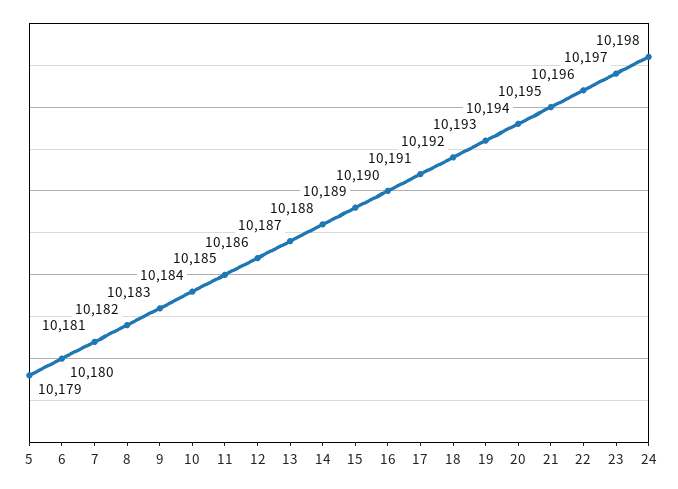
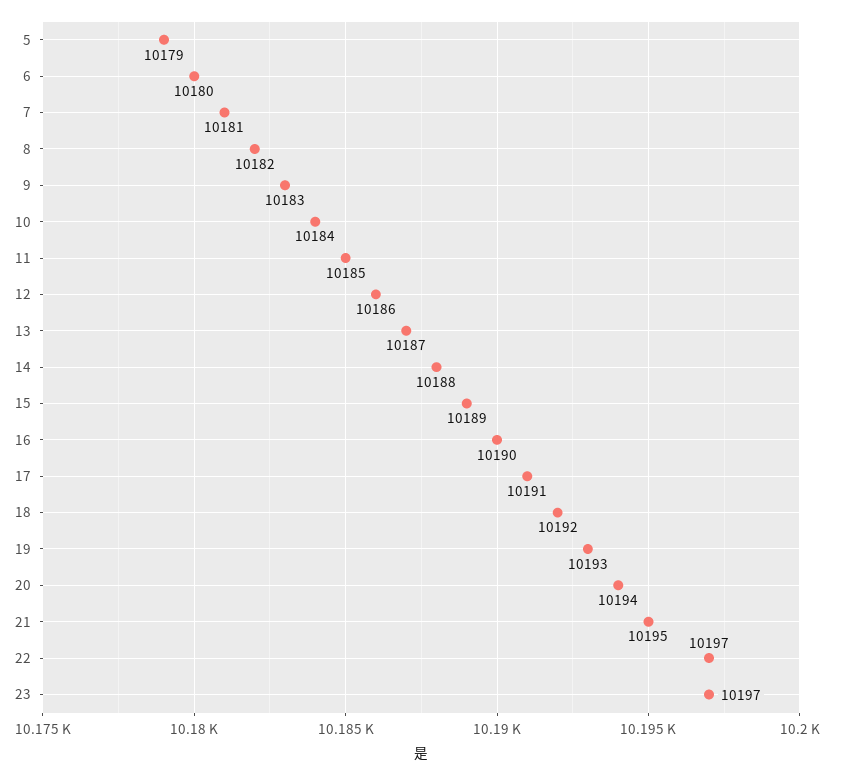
  {
    "5": 10179,
    "6": 10180,
    "7": 10181,
    "8": 10182,
    "9": 10183,
    "10": 10184,
    "11": 10185,
    "12": 10186,
    "13": 10187,
    "14": 10188,
    "15": 10189,
    "16": 10190,
    "17": 10191,
    "18": 10192,
    "19": 10193,
    "20": 10194,
    "21": 10195,
-   "22": 10196,
+   "22": 10197,
-   "23": 10197,
+   "23": 10197
-   "24": 10198
  }

